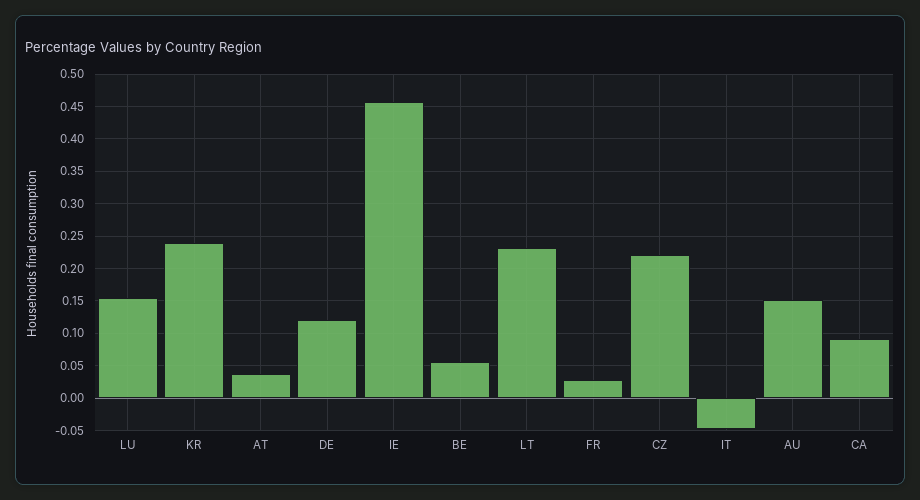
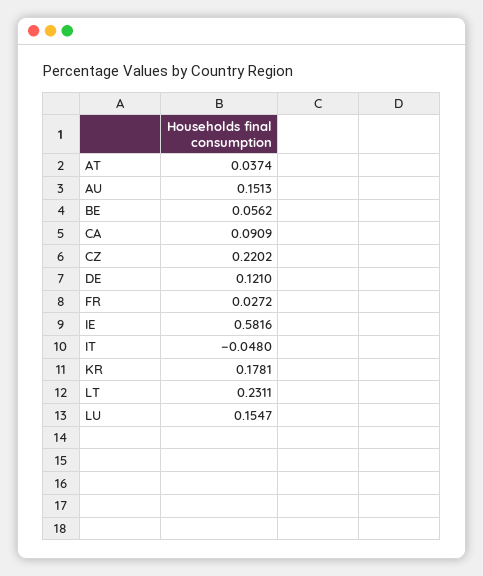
  {
    "LU": 0.1547,
-   "KR": 0.24,
+   "KR": 0.1781,
    "AT": 0.0374,
    "DE": 0.121,
-   "IE": 0.46,
+   "IE": 0.5816,
    "BE": 0.0562,
    "LT": 0.2311,
    "FR": 0.0272,
    "CZ": 0.2202,
    "IT": -0.048,
    "AU": 0.1513,
    "CA": 0.0909
  }

